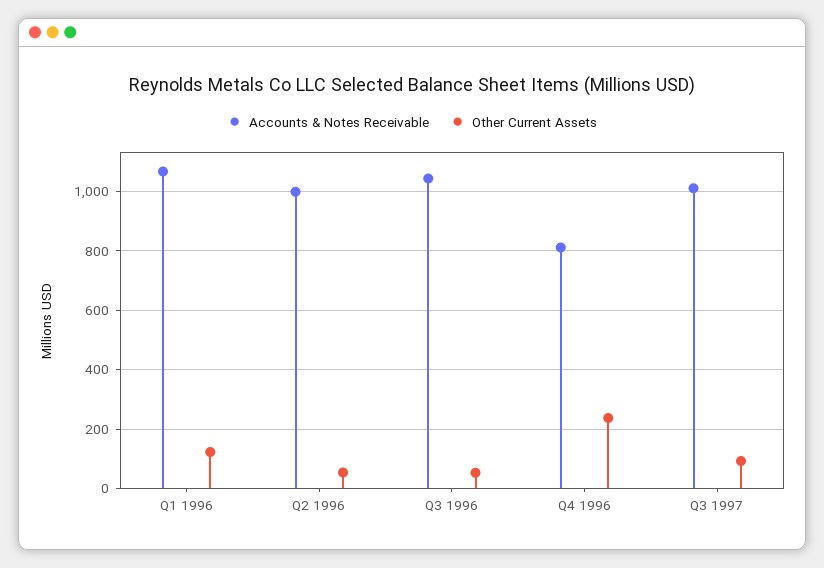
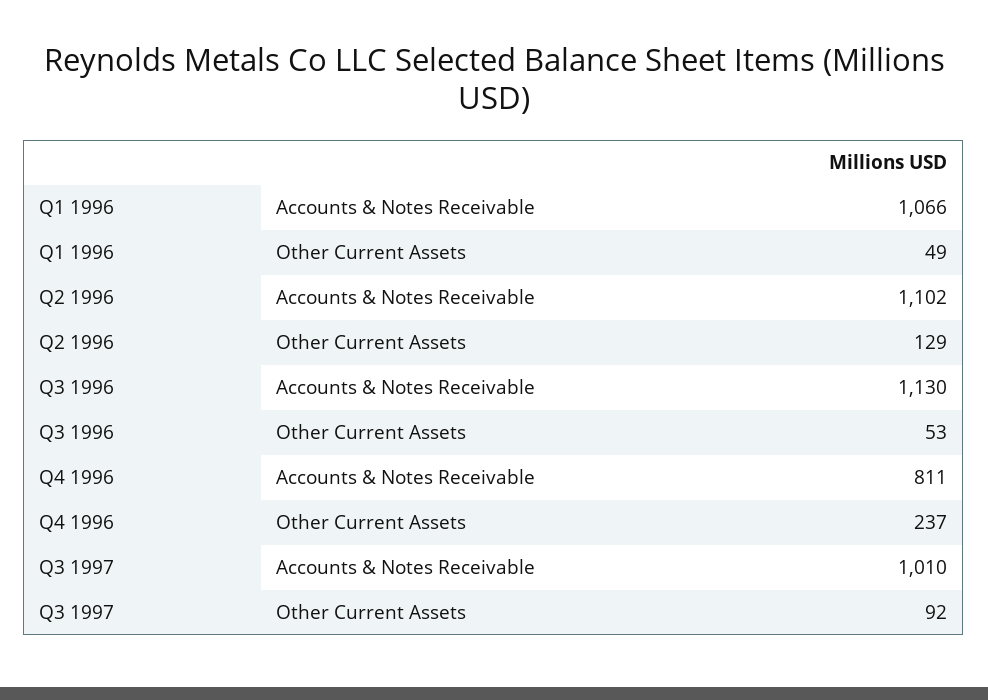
  {
    "Accounts & Notes Receivable": {
      "Q1 1996": 1066,
-     "Q2 1996": 1000,
+     "Q2 1996": 1102,
-     "Q3 1996": 1050,
+     "Q3 1996": 1130,
      "Q4 1996": 811,
      "Q3 1997": 1010
    },
    "Other Current Assets": {
-     "Q1 1996": 125,
+     "Q1 1996": 49,
-     "Q2 1996": 50,
+     "Q2 1996": 129,
      "Q3 1996": 53,
      "Q4 1996": 237,
      "Q3 1997": 92
    }
  }

